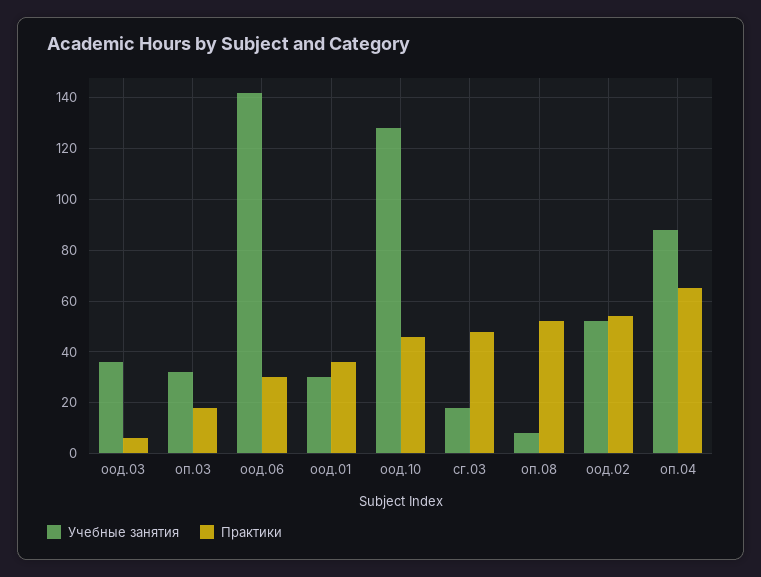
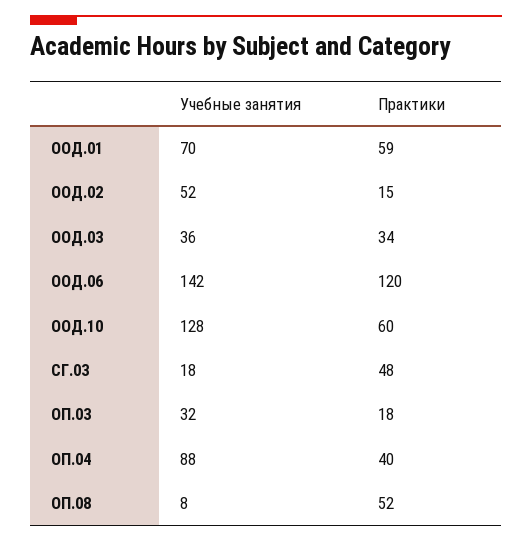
  {
    "Учебные занятия": {
      "оод.03": 36,
      "оп.03": 32,
      "оод.06": 142,
-     "оод.01": 30,
+     "оод.01": 70,
      "оод.10": 128,
      "сг.03": 18,
      "оп.08": 8,
      "оод.02": 52,
      "оп.04": 88
    },
    "Практики": {
-     "оод.03": 5,
+     "оод.03": 34,
      "оп.03": 18,
-     "оод.06": 30,
+     "оод.06": 120,
-     "оод.01": 35,
+     "оод.01": 59,
-     "оод.10": 45,
+     "оод.10": 60,
      "сг.03": 48,
      "оп.08": 52,
-     "оод.02": 55,
+     "оод.02": 15,
-     "оп.04": 65
+     "оп.04": 40
    }
  }

